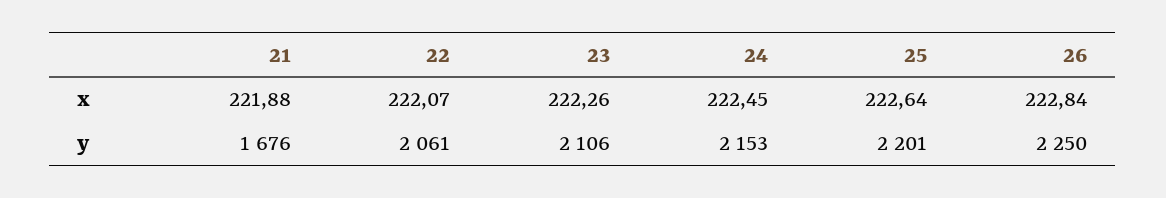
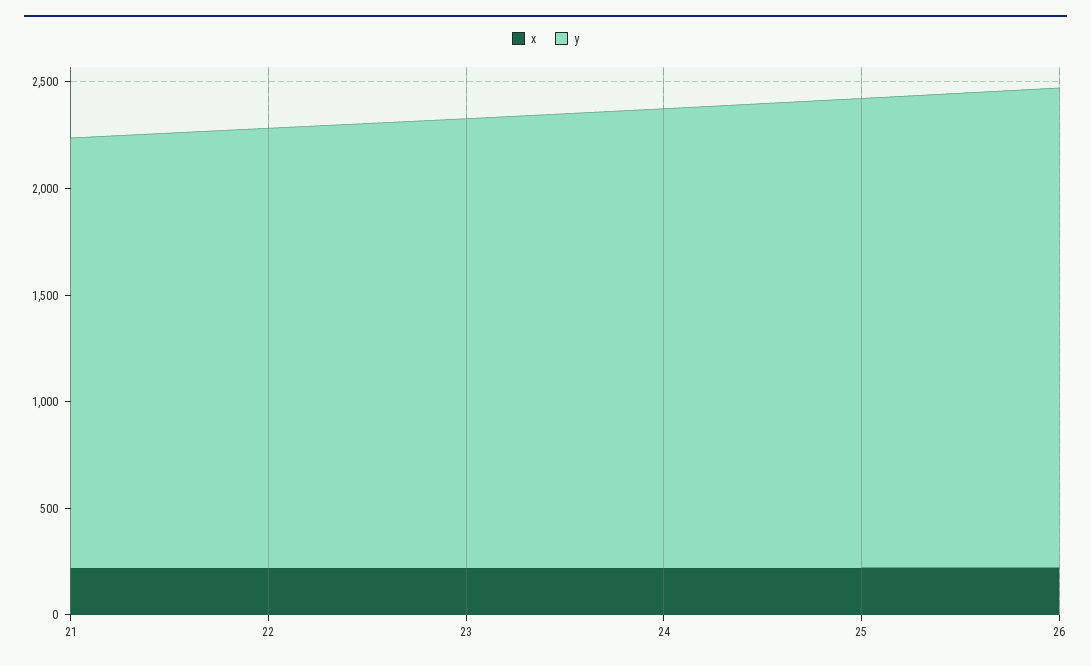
  {
    "x": {
      "21": 221.88,
      "22": 222.07,
      "23": 222.26,
      "24": 222.45,
      "25": 222.64,
      "26": 222.84
    },
    "y": {
-     "21": 1676,
+     "21": 2000,
      "22": 2061,
      "23": 2106,
      "24": 2153,
      "25": 2201,
      "26": 2250
    }
  }

